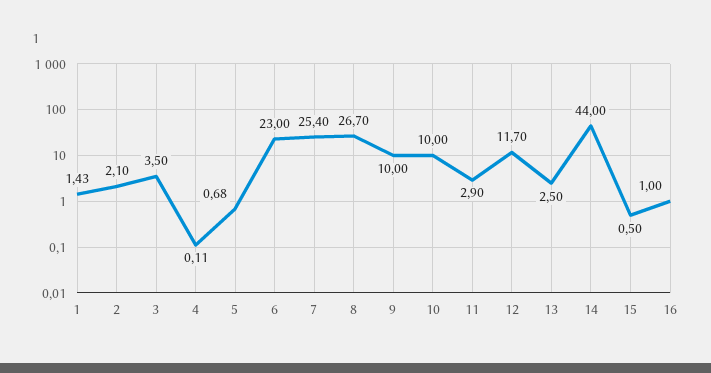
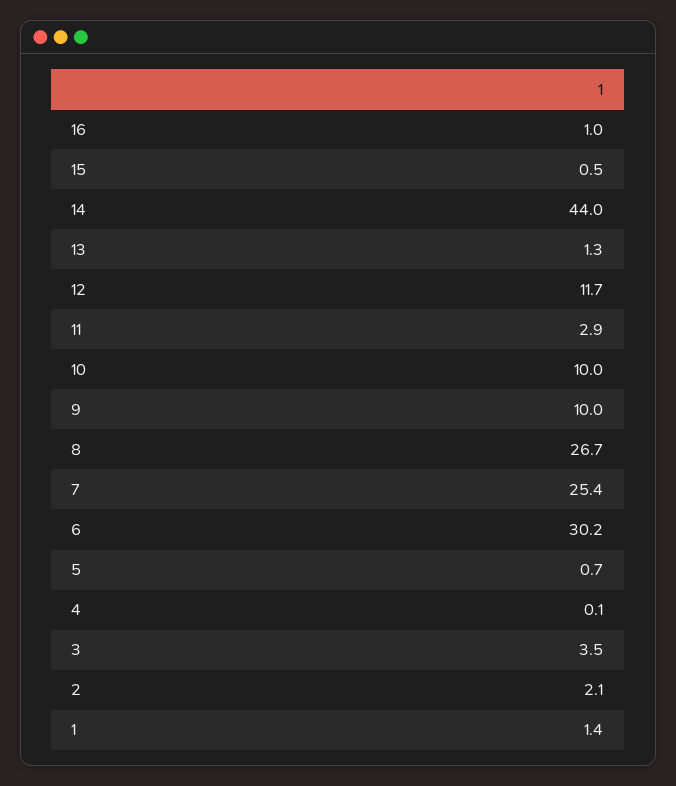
  {
    "1": 1.43,
    "2": 2.1,
    "3": 3.5,
    "4": 0.11,
    "5": 0.68,
-   "6": 23,
+   "6": 30.2,
    "7": 25.4,
    "8": 26.7,
    "9": 10,
    "10": 10,
    "11": 2.9,
    "12": 11.7,
-   "13": 2.5,
+   "13": 1.3,
    "14": 44,
    "15": 0.5,
    "16": 1
  }

